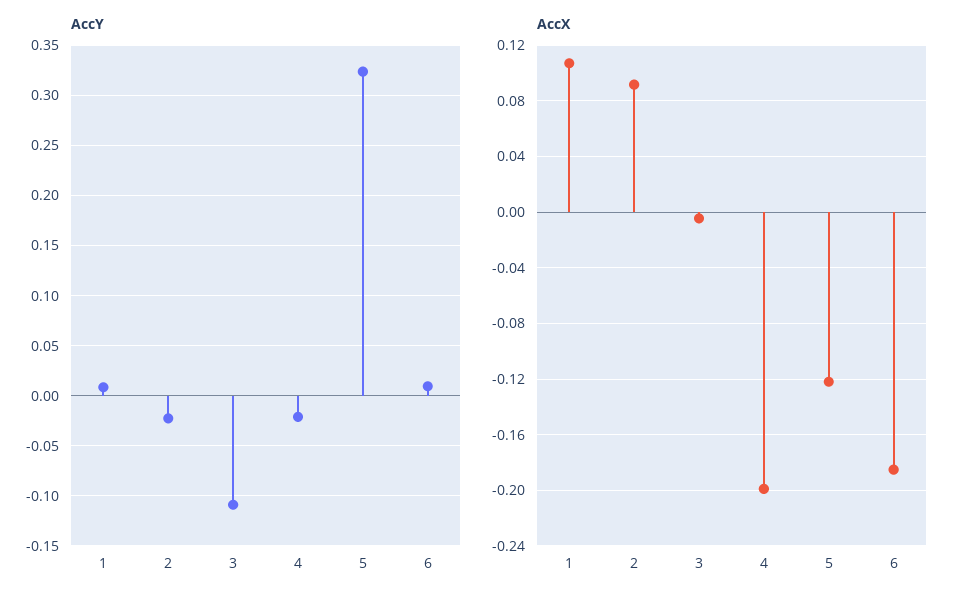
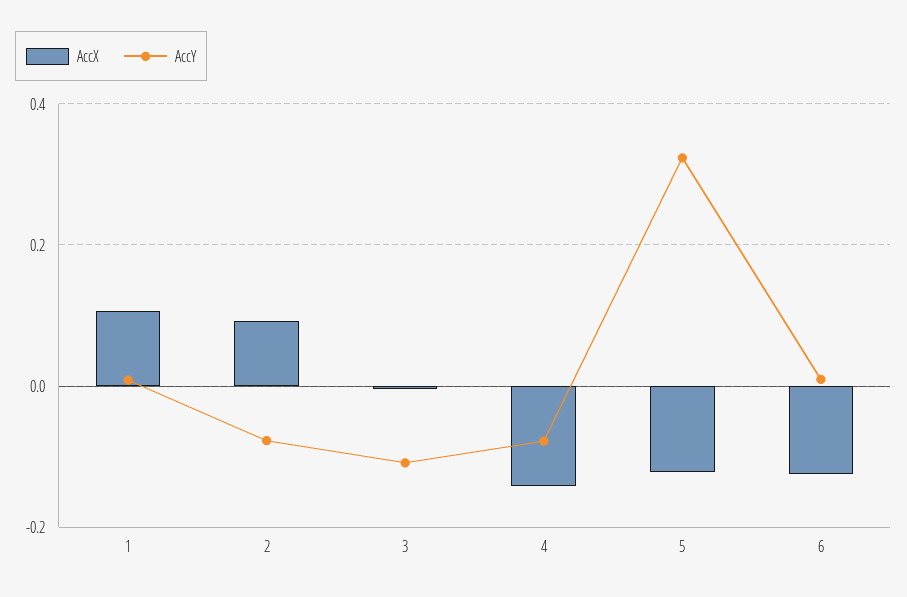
  {
    "AccY": {
      "1": 0.01,
-     "2": -0.02,
+     "2": -0.08,
      "3": -0.11,
-     "4": -0.02,
+     "4": -0.08,
      "5": 0.32,
      "6": 0.01
    },
    "AccX": {
      "1": 0.105,
      "2": 0.09,
      "3": -0.005,
-     "4": -0.2,
+     "4": -0.14,
      "5": -0.12,
-     "6": -0.185
+     "6": -0.12
    }
  }

